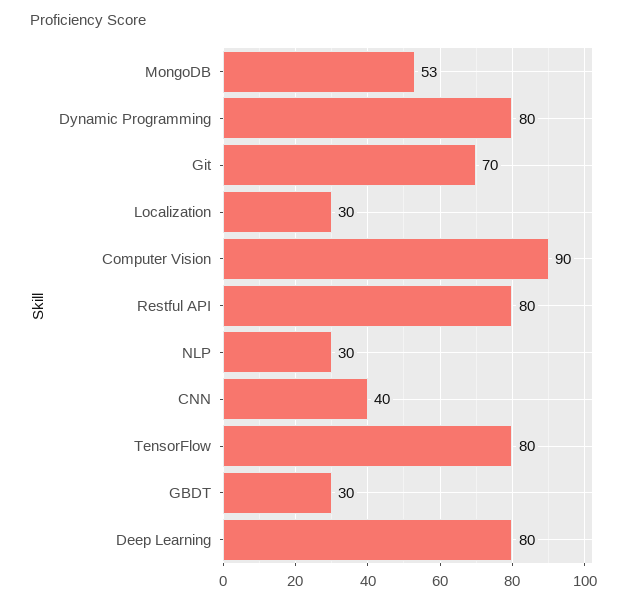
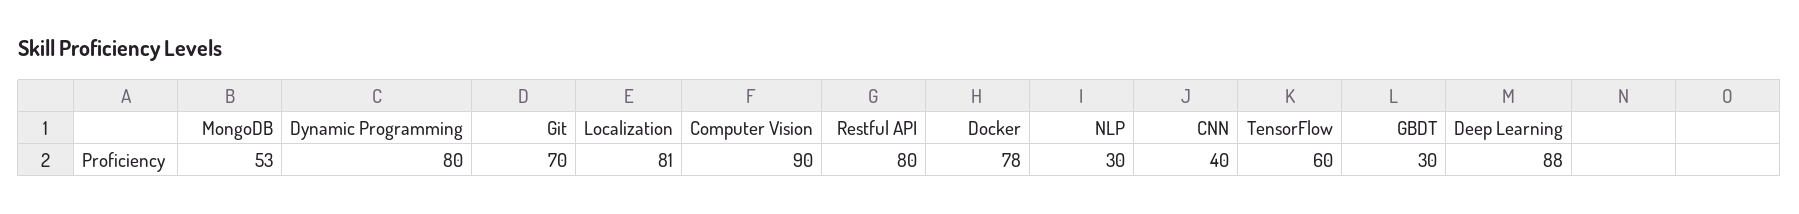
  {
    "MongoDB": 53,
    "Dynamic Programming": 80,
    "Git": 70,
-   "Localization": 30,
+   "Localization": 81,
    "Computer Vision": 90,
    "Restful API": 80,
    "NLP": 30,
    "CNN": 40,
-   "TensorFlow": 80,
+   "TensorFlow": 60,
    "GBDT": 30,
-   "Deep Learning": 80
+   "Deep Learning": 88,
+   "Docker": 78
  }

